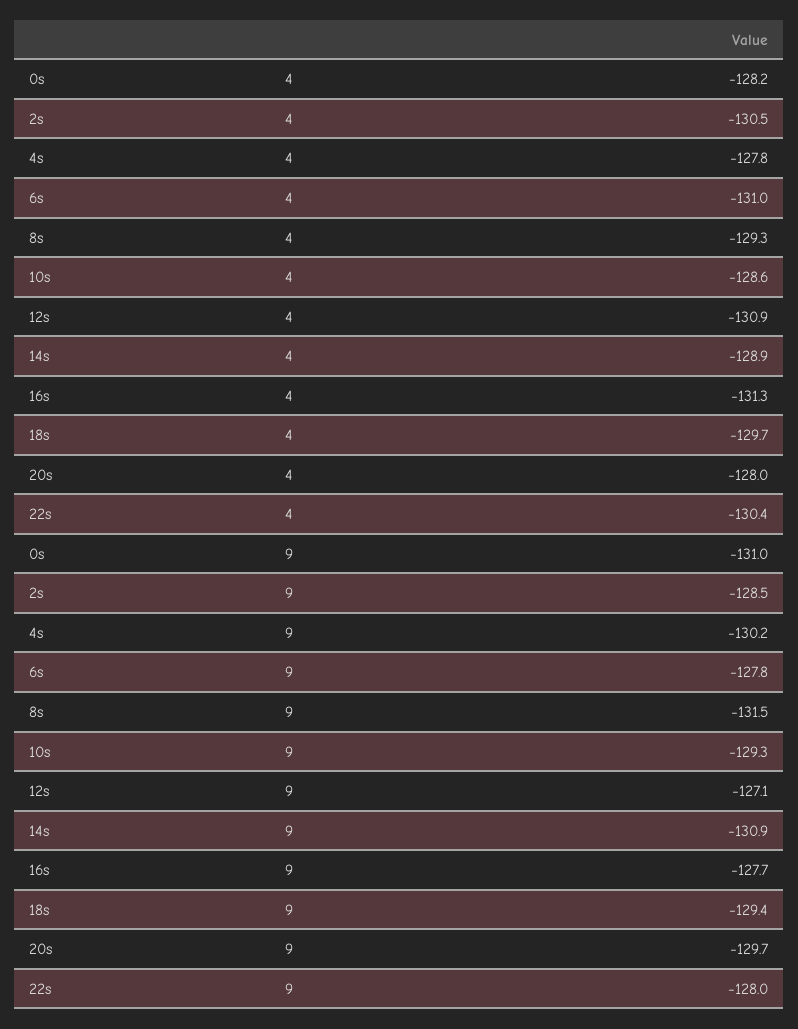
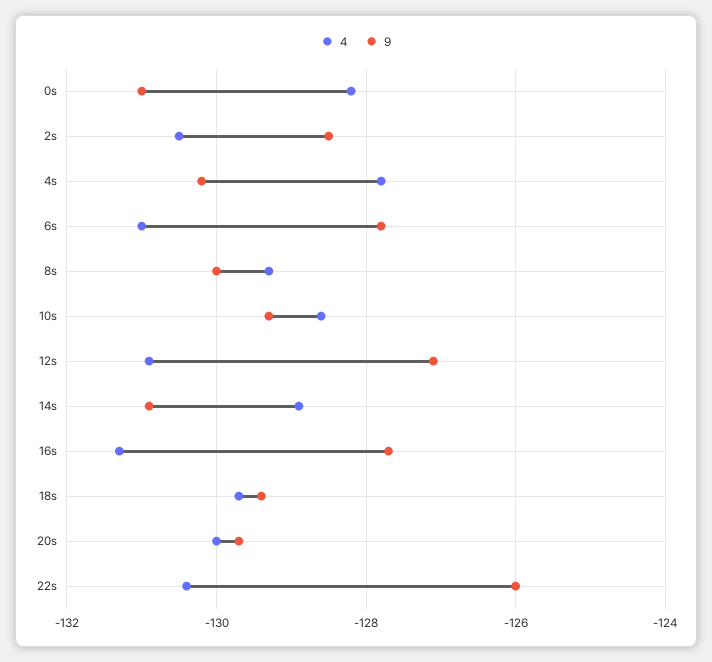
  {
    "4": {
      "0s": -128.2,
      "2s": -130.5,
      "4s": -127.8,
      "6s": -131,
      "8s": -129.3,
      "10s": -128.6,
      "12s": -130.9,
      "14s": -128.9,
      "16s": -131.3,
      "18s": -129.7,
-     "20s": -128,
+     "20s": -130,
      "22s": -130.4
    },
    "9": {
      "0s": -131,
      "2s": -128.5,
      "4s": -130.2,
      "6s": -127.8,
-     "8s": -131.5,
+     "8s": -130,
      "10s": -129.3,
      "12s": -127.1,
      "14s": -130.9,
      "16s": -127.7,
      "18s": -129.4,
      "20s": -129.7,
-     "22s": -128
+     "22s": -126
    }
  }

